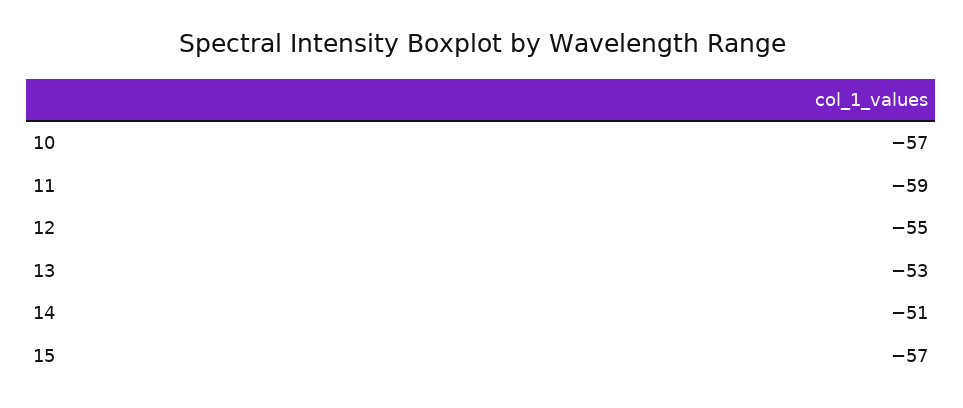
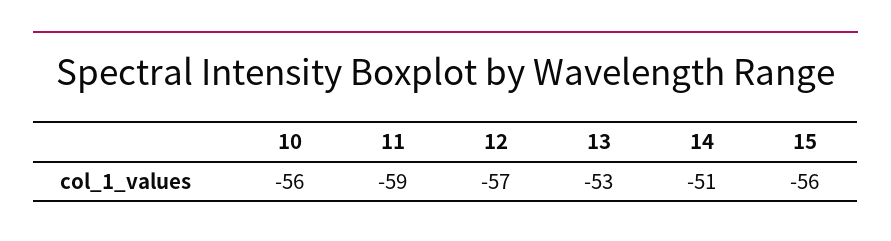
  {
-   "10": -57,
+   "10": -56,
    "11": -59,
-   "12": -55,
+   "12": -57,
    "13": -53,
    "14": -51,
-   "15": -57
+   "15": -56
  }

